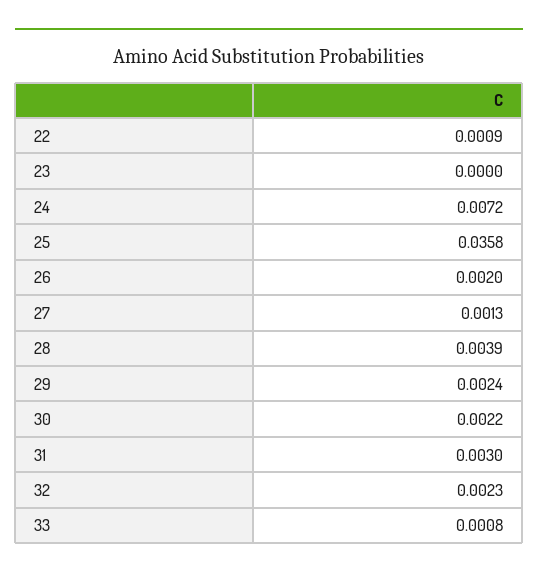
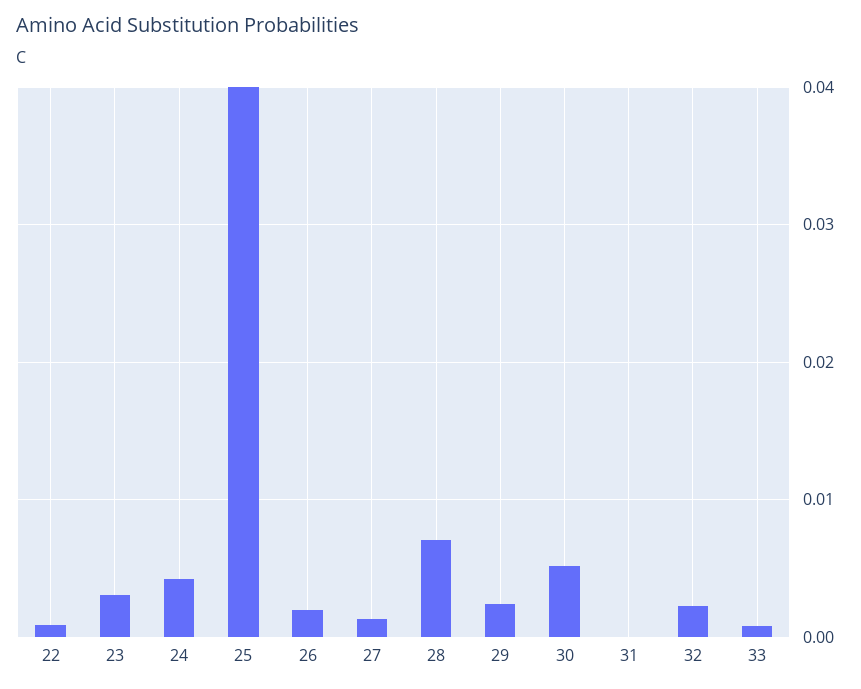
  {
    "22": 0.0009,
-   "23": 0,
+   "23": 0.003,
-   "24": 0.0072,
+   "24": 0.004,
-   "25": 0.0358,
+   "25": 0.04,
    "26": 0.002,
    "27": 0.0013,
-   "28": 0.0039,
+   "28": 0.007,
    "29": 0.0024,
-   "30": 0.0022,
+   "30": 0.005,
-   "31": 0.003,
+   "31": 0,
    "32": 0.0023,
    "33": 0.0008
  }

